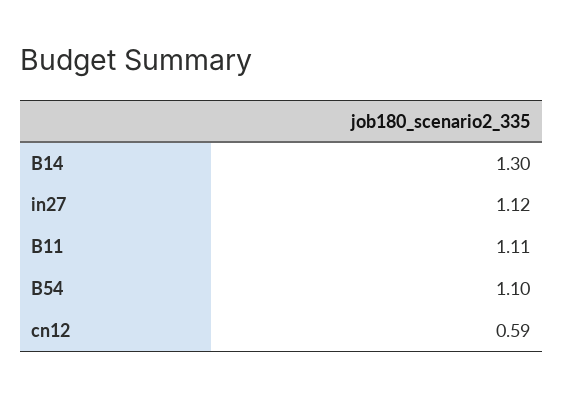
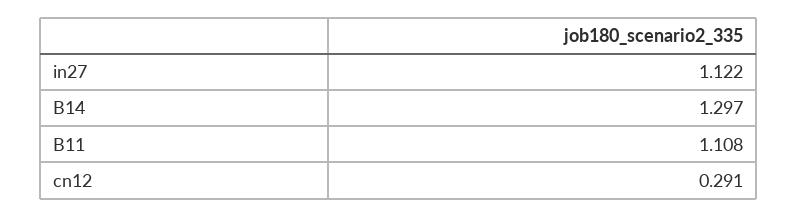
  {
    "B14": 1.297,
    "in27": 1.122,
    "B11": 1.108,
-   "B54": 1.1,
-   "cn12": 0.59
+   "cn12": 0.291
  }

